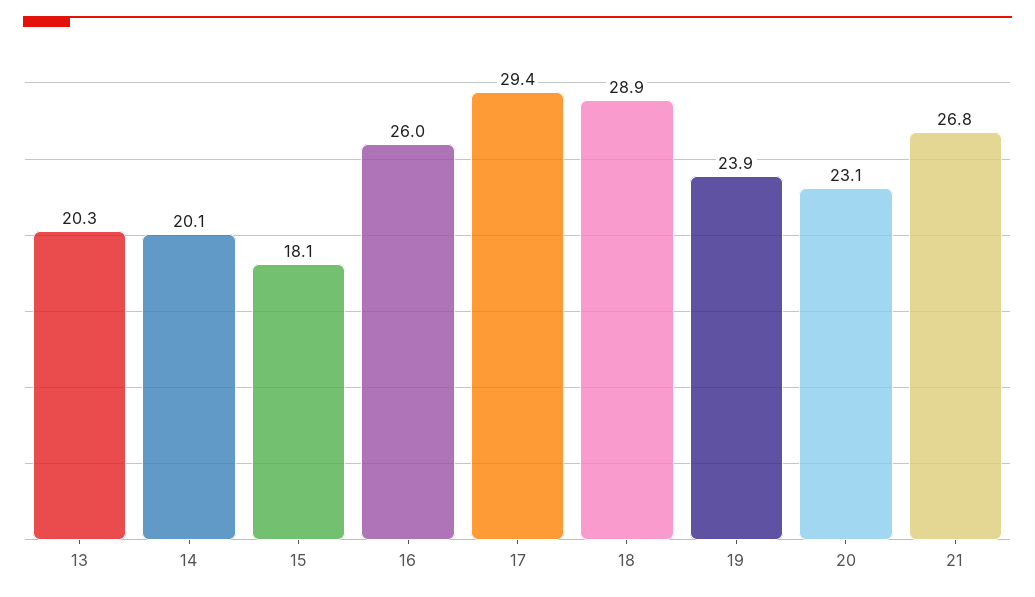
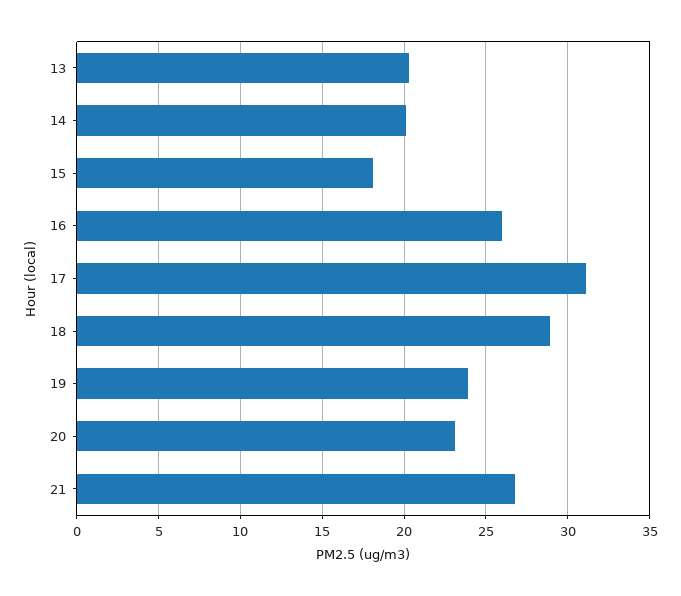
  {
    "13": 20.3,
    "14": 20.1,
    "15": 18.1,
    "16": 26,
-   "17": 29.4,
+   "17": 31,
    "18": 28.9,
    "19": 23.9,
    "20": 23.1,
    "21": 26.8
  }

